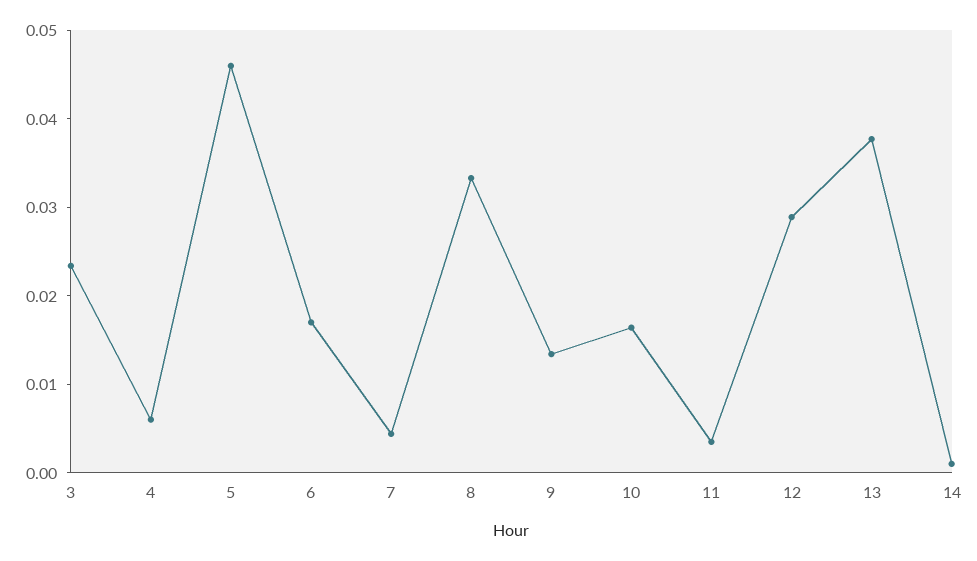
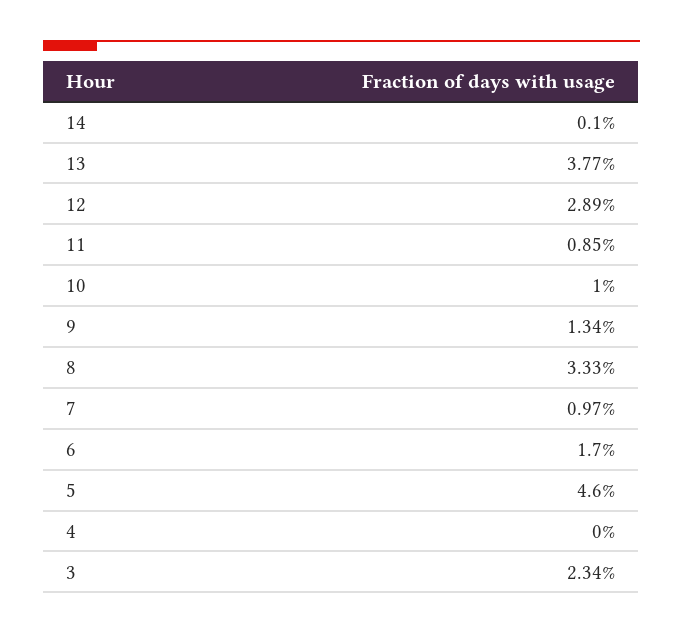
  {
    "3": 0.0234,
-   "4": 0.006,
+   "4": 0,
    "5": 0.046,
    "6": 0.017,
-   "7": 0.004,
+   "7": 0.0097,
    "8": 0.0333,
    "9": 0.0134,
-   "10": 0.016,
+   "10": 0.01,
-   "11": 0.004,
+   "11": 0.0085,
    "12": 0.0289,
    "13": 0.0377,
    "14": 0.001
  }

